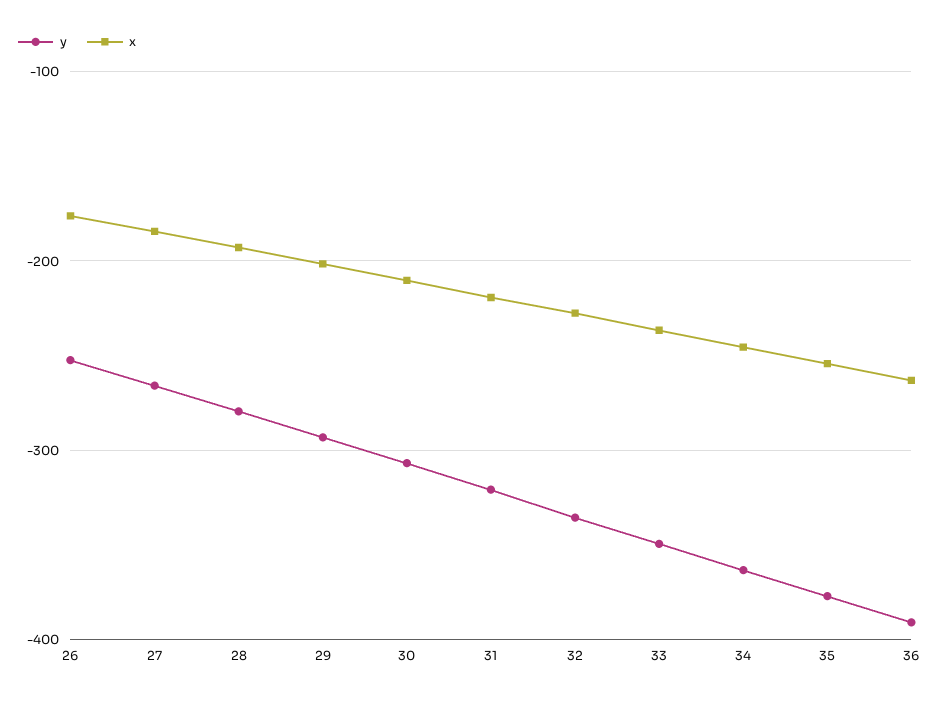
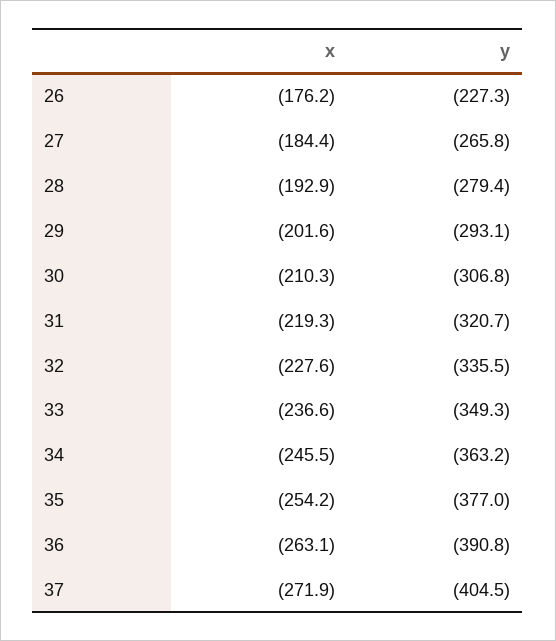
  {
    "y": {
-     "26": -250,
+     "26": -227.3,
      "27": -265.8,
      "28": -279.4,
      "29": -293.1,
      "30": -306.8,
      "31": -320.7,
      "32": -335.5,
      "33": -349.3,
      "34": -363.2,
      "35": -377,
-     "36": -390.8
+     "36": -390.8,
+     "37": -404.5
    },
    "x": {
      "26": -176.2,
      "27": -184.4,
      "28": -192.9,
      "29": -201.6,
      "30": -210.3,
      "31": -219.3,
      "32": -227.6,
      "33": -236.6,
      "34": -245.5,
      "35": -254.2,
-     "36": -263.1
+     "36": -263.1,
+     "37": -271.9
    }
  }

